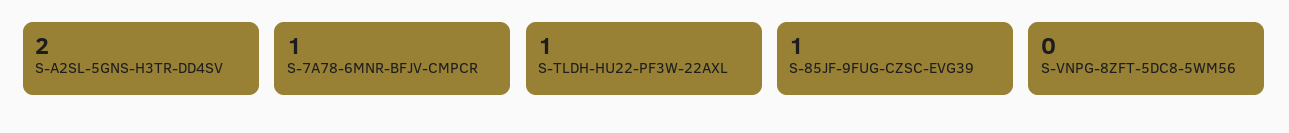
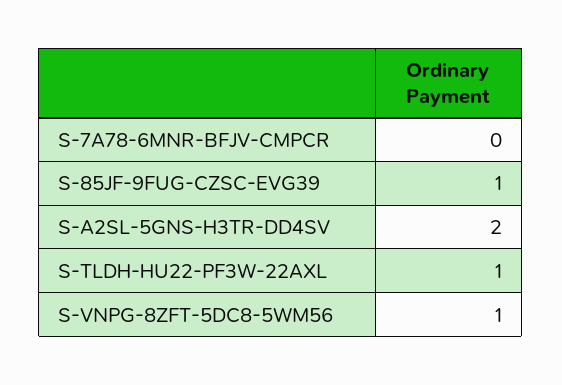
  {
    "S-A2SL-5GNS-H3TR-DD4SV": 2,
-   "S-7A78-6MNR-BFJV-CMPCR": 1,
+   "S-7A78-6MNR-BFJV-CMPCR": 0,
    "S-TLDH-HU22-PF3W-22AXL": 1,
    "S-85JF-9FUG-CZSC-EVG39": 1,
-   "S-VNPG-8ZFT-5DC8-5WM56": 0
+   "S-VNPG-8ZFT-5DC8-5WM56": 1
  }

